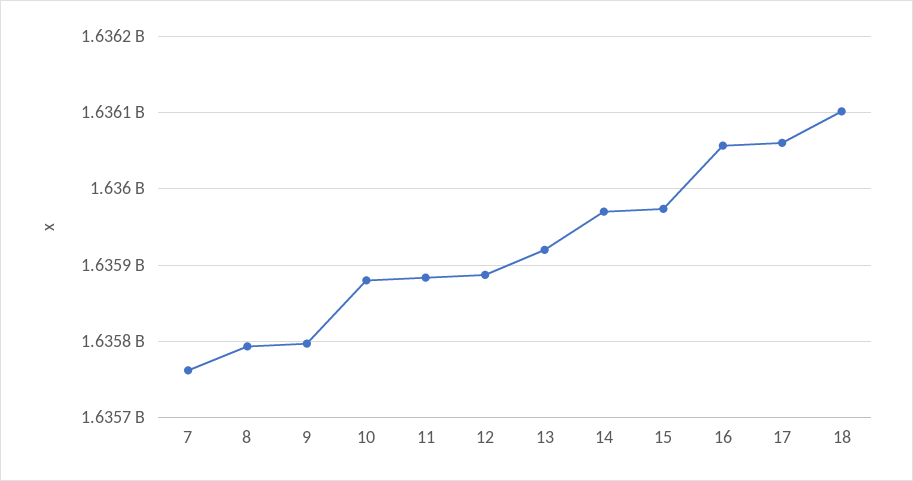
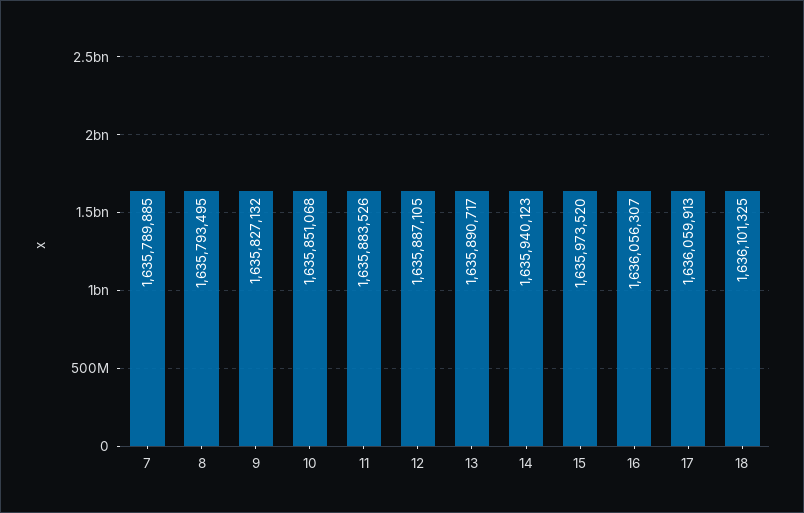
  {
-   "7": 1635760000,
+   "7": 1635789885,
    "8": 1635793495,
-   "9": 1635800000,
+   "9": 1635827132,
-   "10": 1635880000,
+   "10": 1635851068,
    "11": 1635883526,
    "12": 1635887105,
-   "13": 1635920000,
+   "13": 1635890717,
-   "14": 1635970000,
+   "14": 1635940123,
    "15": 1635973520,
    "16": 1636056307,
    "17": 1636059913,
    "18": 1636101325
  }

